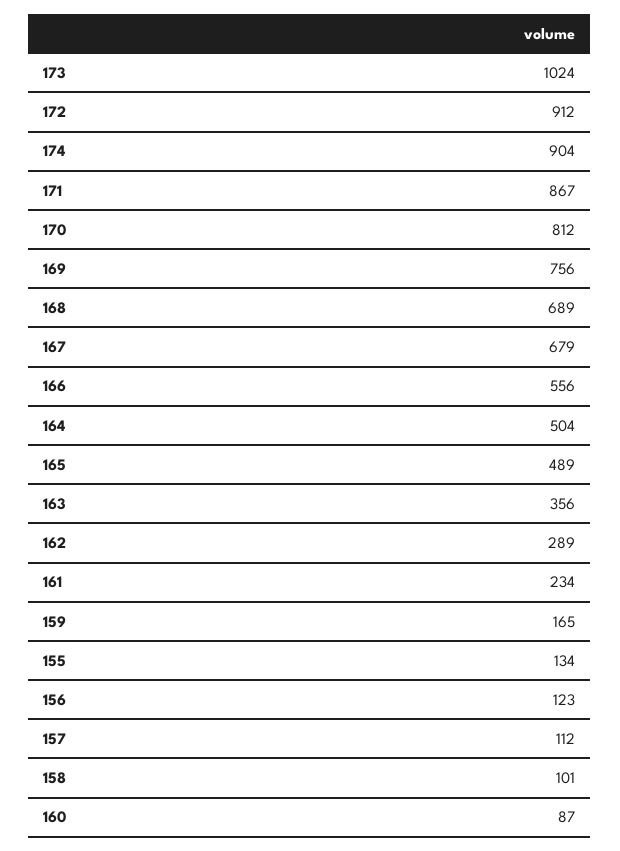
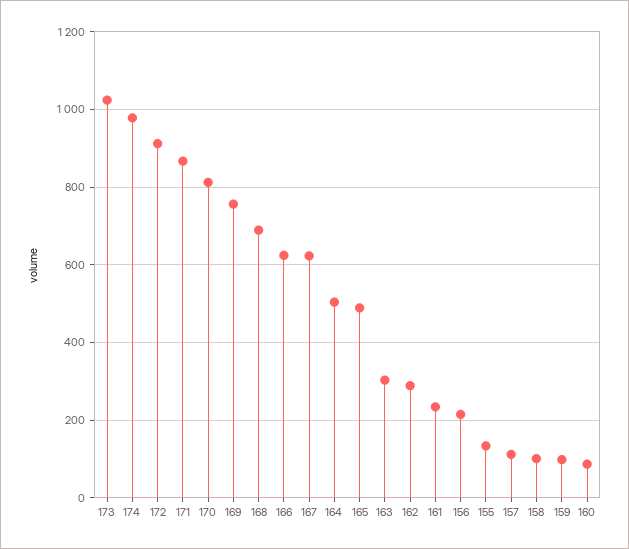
  {
    "173": 1024,
    "172": 912,
-   "174": 904,
+   "174": 980,
    "171": 867,
    "170": 812,
    "169": 756,
    "168": 689,
-   "167": 679,
+   "167": 620,
-   "166": 556,
+   "166": 620,
    "164": 504,
    "165": 489,
-   "163": 356,
+   "163": 300,
    "162": 289,
    "161": 234,
-   "159": 165,
+   "159": 100,
    "155": 134,
-   "156": 123,
+   "156": 220,
    "157": 112,
    "158": 101,
    "160": 87
  }

